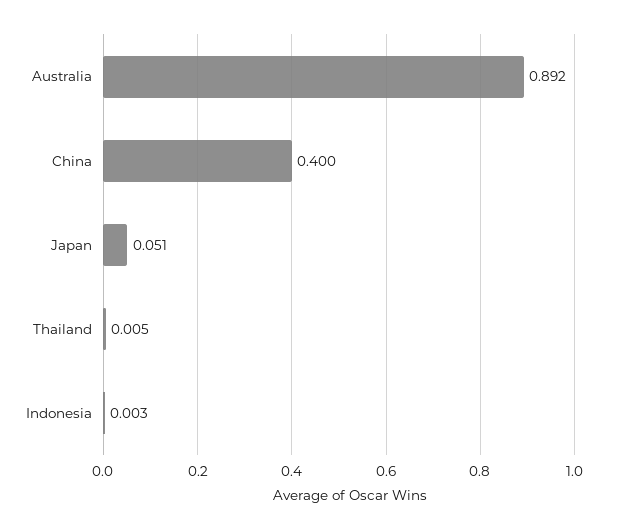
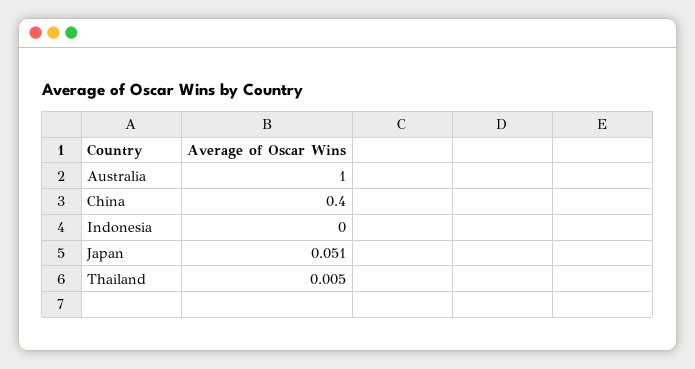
  {
-   "Australia": 0.892,
+   "Australia": 1,
    "China": 0.4,
    "Japan": 0.051,
    "Thailand": 0.005,
-   "Indonesia": 0.003
+   "Indonesia": 0
  }

